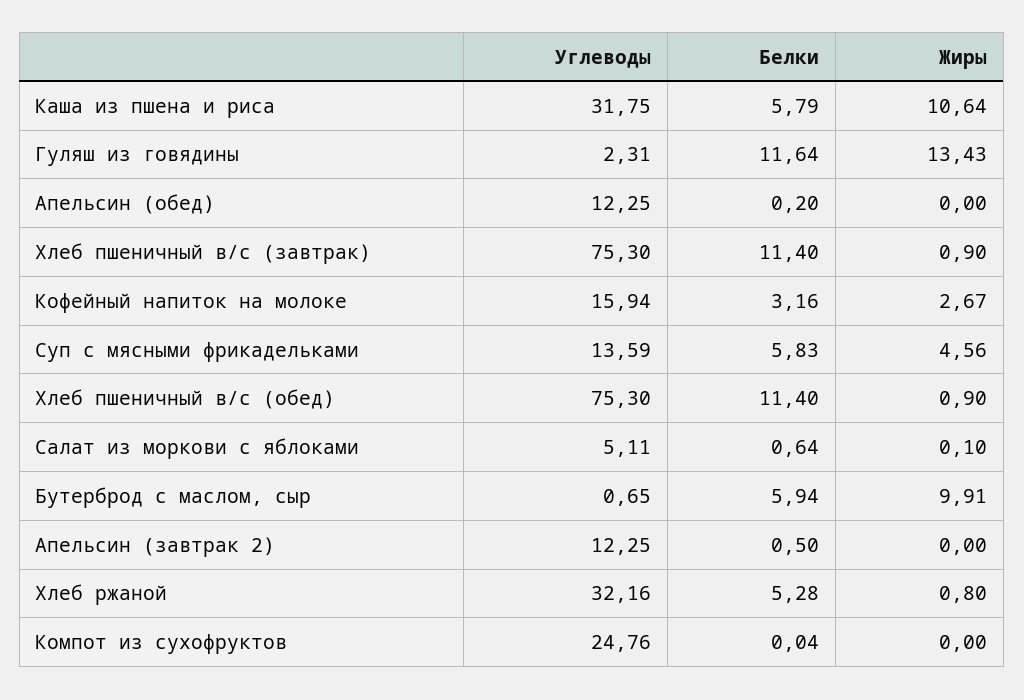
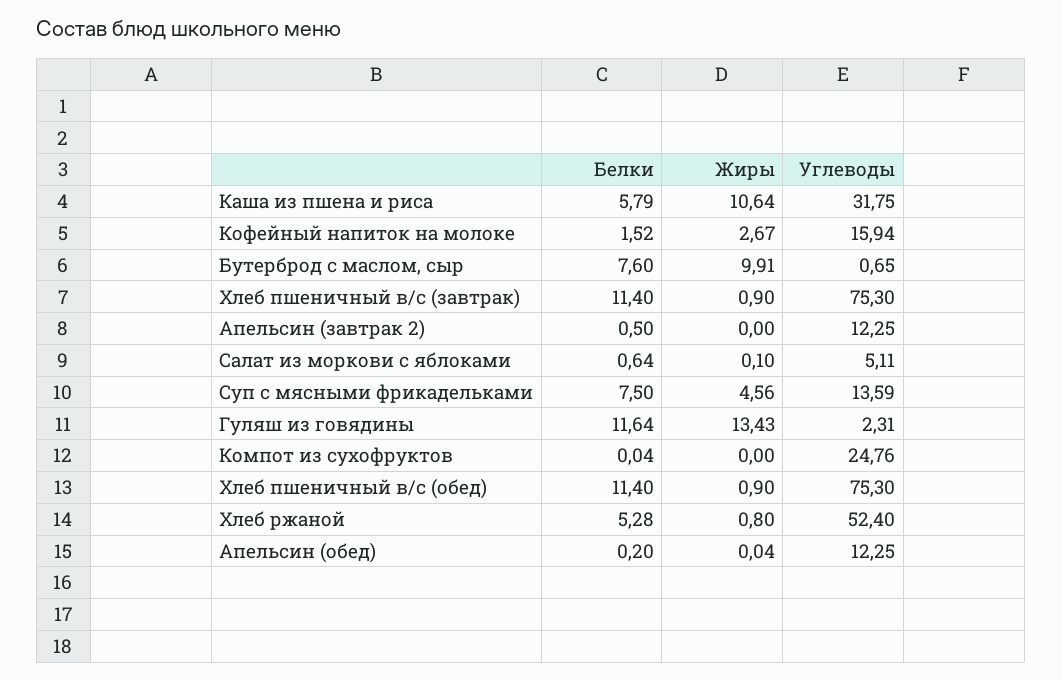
  {
    "Углеводы": {
      "Каша из пшена и риса": 31.75,
      "Гуляш из говядины": 2.31,
      "Апельсин (обед)": 12.25,
      "Хлеб пшеничный в/с (завтрак)": 75.3,
      "Кофейный напиток на молоке": 15.94,
      "Суп с мясными фрикадельками": 13.59,
      "Хлеб пшеничный в/с (обед)": 75.3,
      "Салат из моркови с яблоками": 5.11,
      "Бутерброд с маслом, сыр": 0.65,
      "Апельсин (завтрак 2)": 12.25,
-     "Хлеб ржаной": 32.16,
+     "Хлеб ржаной": 52.4,
      "Компот из сухофруктов": 24.76
    },
    "Белки": {
      "Каша из пшена и риса": 5.79,
      "Гуляш из говядины": 11.64,
      "Апельсин (обед)": 0.2,
      "Хлеб пшеничный в/с (завтрак)": 11.4,
-     "Кофейный напиток на молоке": 3.16,
+     "Кофейный напиток на молоке": 1.52,
-     "Суп с мясными фрикадельками": 5.83,
+     "Суп с мясными фрикадельками": 7.5,
      "Хлеб пшеничный в/с (обед)": 11.4,
      "Салат из моркови с яблоками": 0.64,
-     "Бутерброд с маслом, сыр": 5.94,
+     "Бутерброд с маслом, сыр": 7.6,
      "Апельсин (завтрак 2)": 0.5,
      "Хлеб ржаной": 5.28,
      "Компот из сухофруктов": 0.04
    },
    "Жиры": {
      "Каша из пшена и риса": 10.64,
      "Гуляш из говядины": 13.43,
-     "Апельсин (обед)": 0,
+     "Апельсин (обед)": 0.04,
      "Хлеб пшеничный в/с (завтрак)": 0.9,
      "Кофейный напиток на молоке": 2.67,
      "Суп с мясными фрикадельками": 4.56,
      "Хлеб пшеничный в/с (обед)": 0.9,
      "Салат из моркови с яблоками": 0.1,
      "Бутерброд с маслом, сыр": 9.91,
      "Апельсин (завтрак 2)": 0,
      "Хлеб ржаной": 0.8,
      "Компот из сухофруктов": 0
    }
  }

